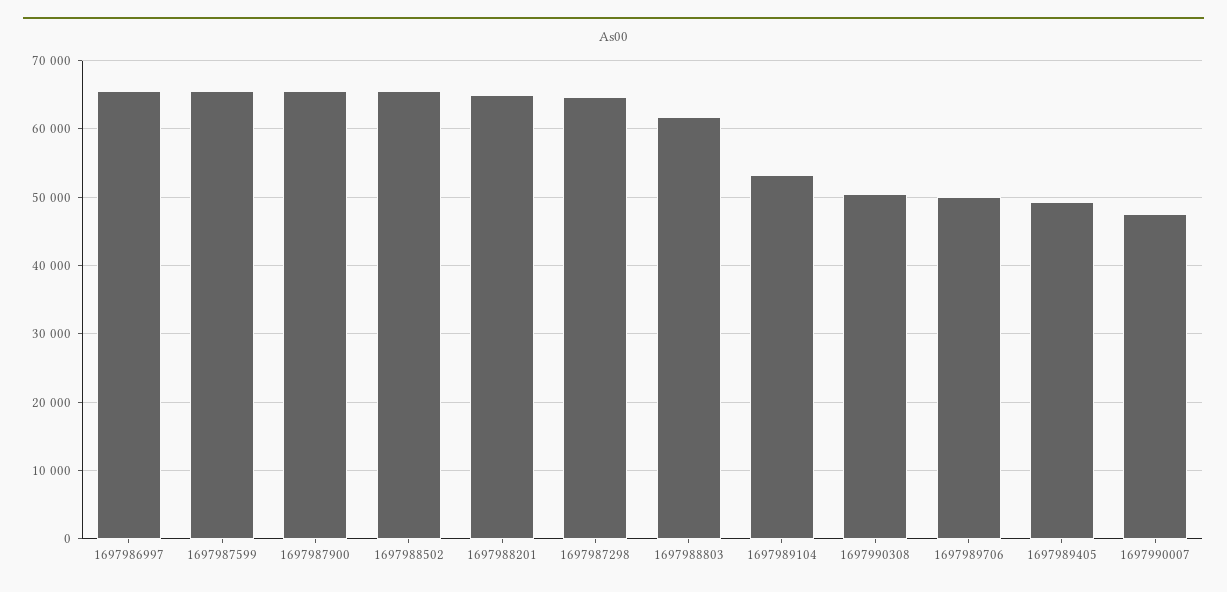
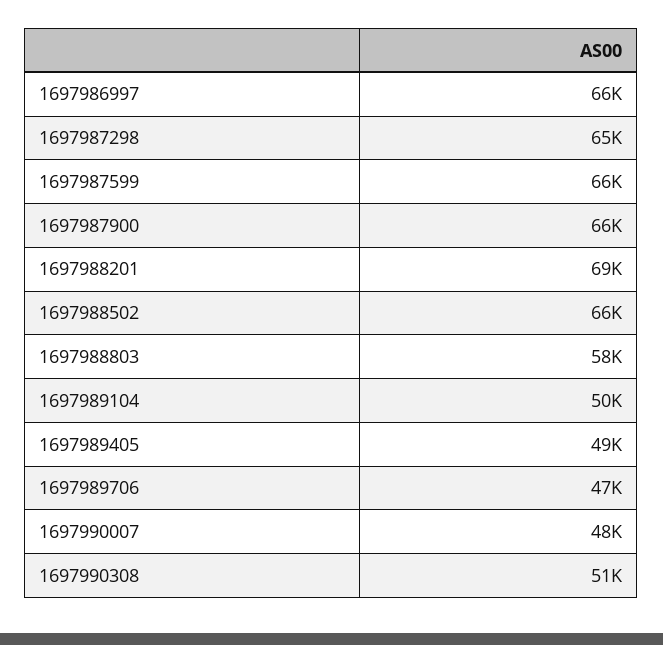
  {
    "1697986997": 66000,
    "1697987599": 66000,
    "1697987900": 66000,
    "1697988502": 66000,
-   "1697988201": 65000,
+   "1697988201": 69000,
    "1697987298": 65000,
-   "1697988803": 62000,
+   "1697988803": 58000,
-   "1697989104": 53000,
+   "1697989104": 50000,
    "1697990308": 51000,
-   "1697989706": 50000,
+   "1697989706": 47000,
    "1697989405": 49000,
    "1697990007": 48000
  }

